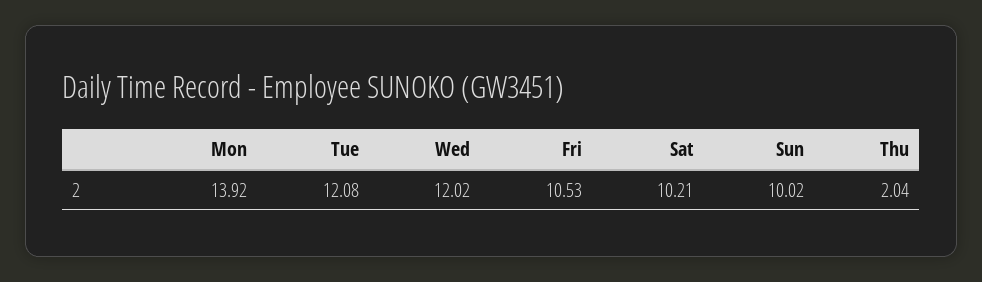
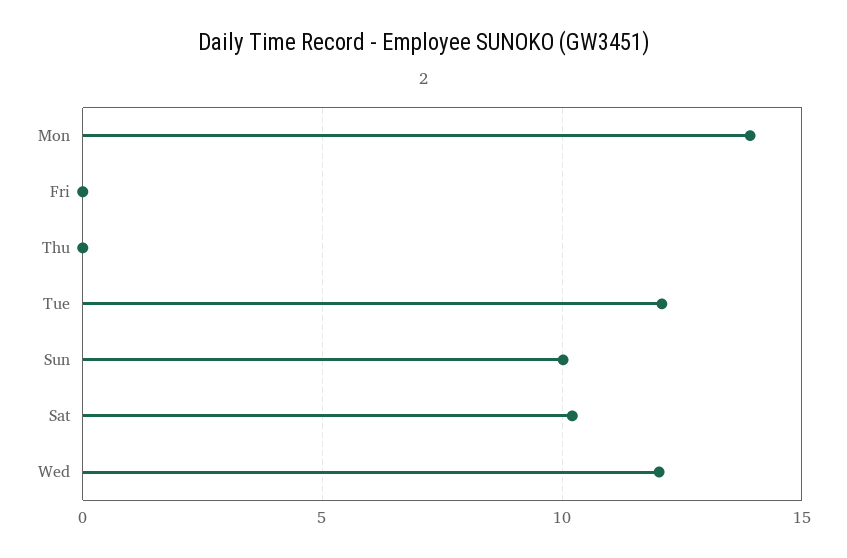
  {
    "Mon": 13.92,
    "Tue": 12.08,
    "Wed": 12.02,
-   "Fri": 10.53,
+   "Fri": 0,
    "Sat": 10.21,
    "Sun": 10.02,
-   "Thu": 2.04
+   "Thu": 0
  }

